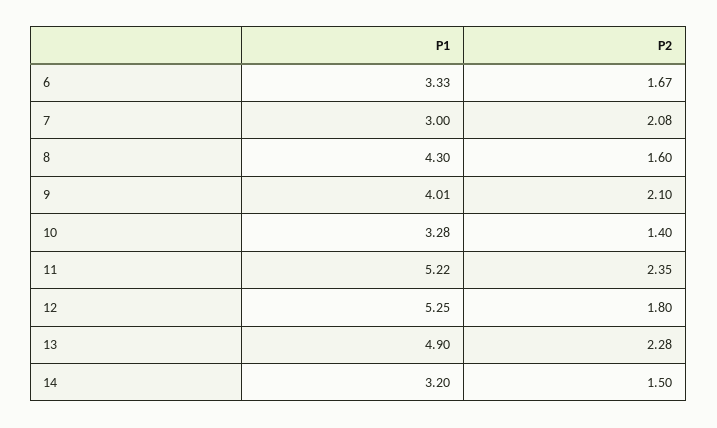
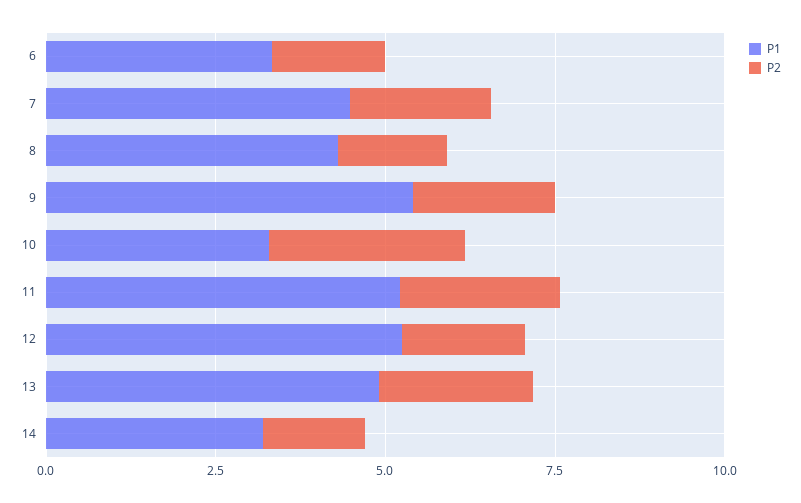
  {
    "P1": {
      "6": 3.33,
-     "7": 3,
+     "7": 4.5,
      "8": 4.3,
-     "9": 4.01,
+     "9": 5.5,
      "10": 3.28,
      "11": 5.22,
      "12": 5.25,
      "13": 4.9,
      "14": 3.2
    },
    "P2": {
      "6": 1.67,
      "7": 2.08,
      "8": 1.6,
      "9": 2.1,
-     "10": 1.4,
+     "10": 3,
      "11": 2.35,
      "12": 1.8,
      "13": 2.28,
      "14": 1.5
    }
  }

